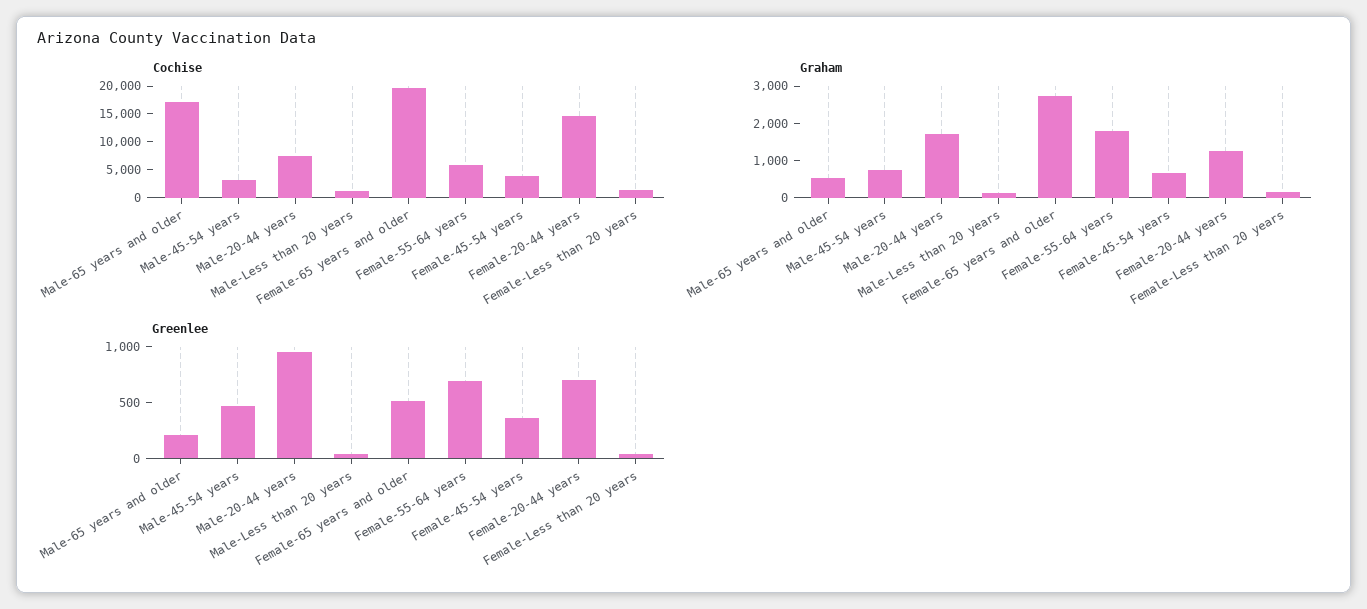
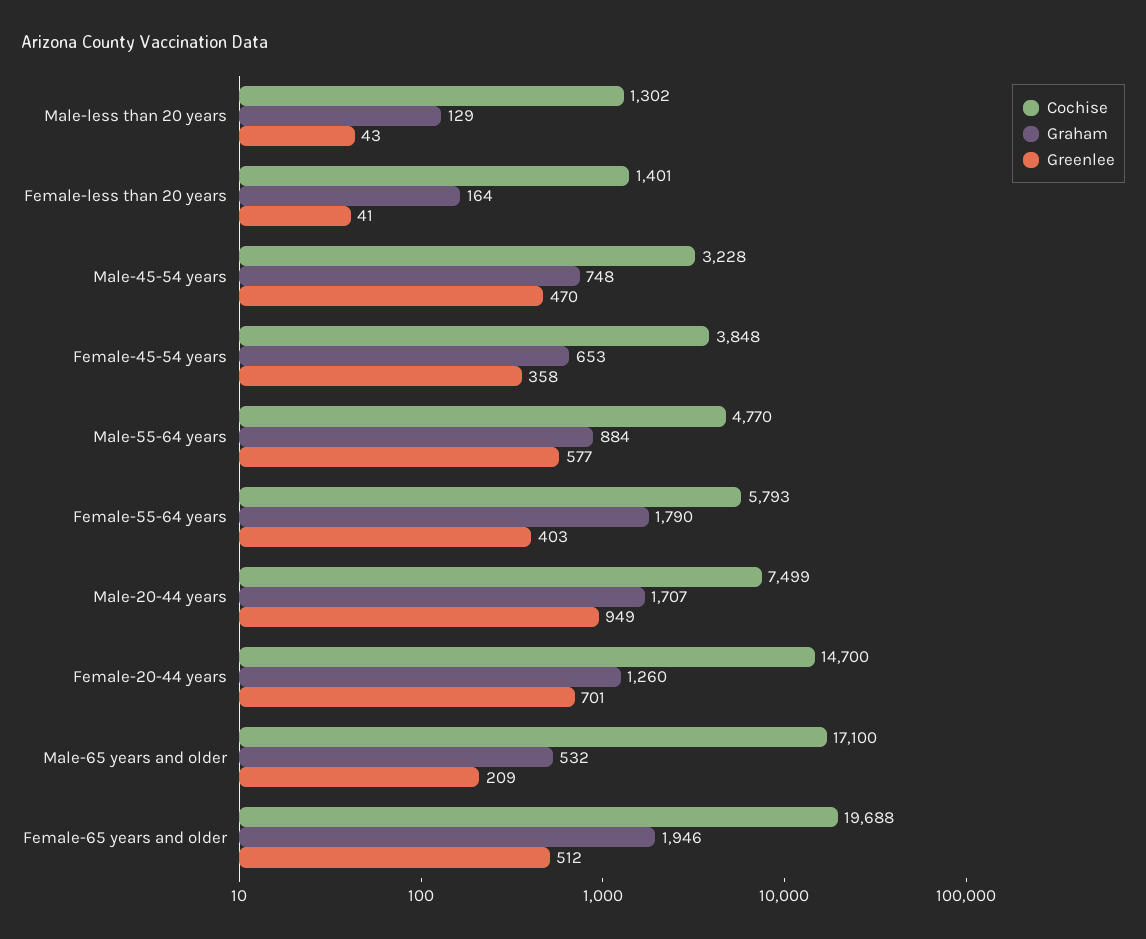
  {
    "Cochise": {
      "Male-65 years and older": 17100,
      "Male-45-54 years": 3228,
      "Male-20-44 years": 7499,
      "Male-Less than 20 years": 1302,
      "Female-65 years and older": 19688,
      "Female-55-64 years": 5793,
      "Female-45-54 years": 3848,
      "Female-20-44 years": 14700,
-     "Female-Less than 20 years": 1401
+     "Female-Less than 20 years": 1401,
+     "Male-55-64 years": 4770
    },
    "Graham": {
      "Male-65 years and older": 532,
      "Male-45-54 years": 748,
      "Male-20-44 years": 1707,
      "Male-Less than 20 years": 129,
-     "Female-65 years and older": 2750,
+     "Female-65 years and older": 1946,
      "Female-55-64 years": 1790,
      "Female-45-54 years": 653,
      "Female-20-44 years": 1260,
-     "Female-Less than 20 years": 164
+     "Female-Less than 20 years": 164,
+     "Male-55-64 years": 884
    },
    "Greenlee": {
      "Male-65 years and older": 209,
      "Male-45-54 years": 470,
      "Male-20-44 years": 949,
      "Male-Less than 20 years": 43,
      "Female-65 years and older": 512,
-     "Female-55-64 years": 700,
+     "Female-55-64 years": 403,
      "Female-45-54 years": 358,
      "Female-20-44 years": 701,
-     "Female-Less than 20 years": 41
+     "Female-Less than 20 years": 41,
+     "Male-55-64 years": 577
    }
  }

